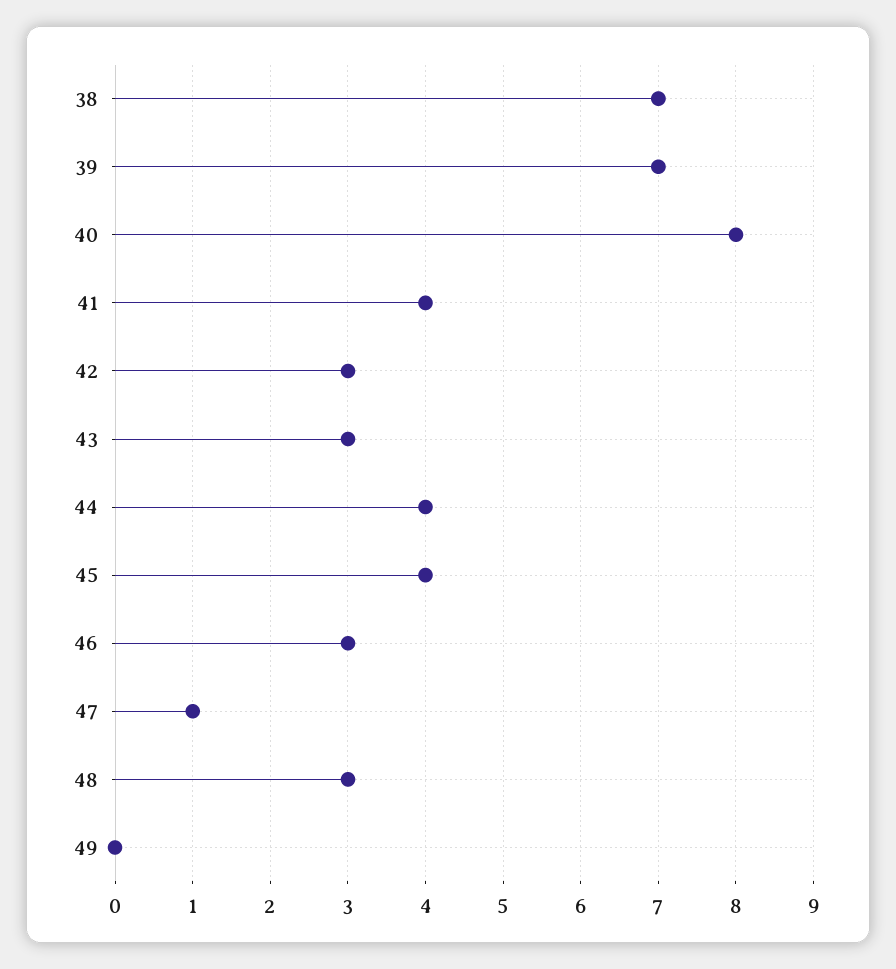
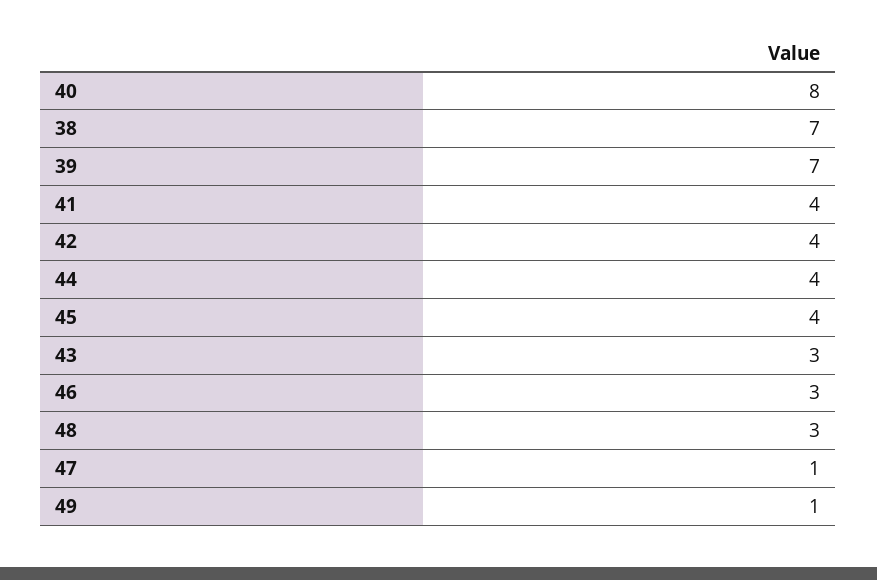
  {
    "38": 7,
    "39": 7,
    "40": 8,
    "41": 4,
-   "42": 3,
+   "42": 4,
    "43": 3,
    "44": 4,
    "45": 4,
    "46": 3,
    "47": 1,
    "48": 3,
-   "49": 0
+   "49": 1
  }

